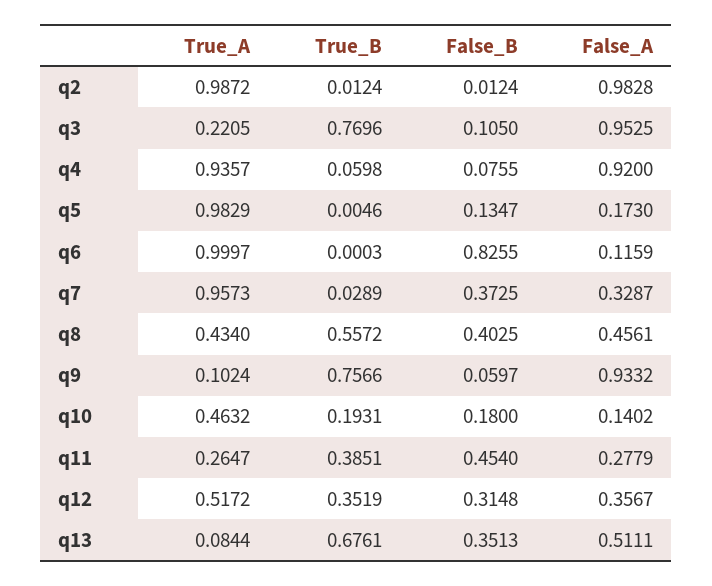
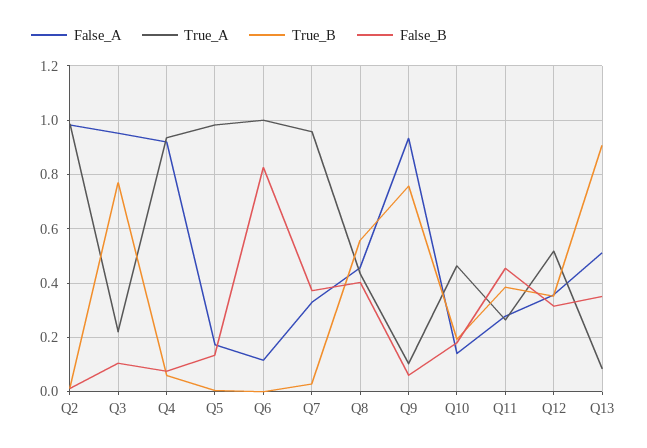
  {
    "True_A": {
      "q2": 0.9872,
      "q3": 0.2205,
      "q4": 0.9357,
      "q5": 0.9829,
      "q6": 0.9997,
      "q7": 0.9573,
      "q8": 0.434,
      "q9": 0.1024,
      "q10": 0.4632,
      "q11": 0.2647,
      "q12": 0.5172,
      "q13": 0.0844
    },
    "True_B": {
      "q2": 0.0124,
      "q3": 0.7696,
      "q4": 0.0598,
      "q5": 0.0046,
      "q6": 0.0003,
      "q7": 0.0289,
      "q8": 0.5572,
      "q9": 0.7566,
      "q10": 0.1931,
      "q11": 0.3851,
      "q12": 0.3519,
-     "q13": 0.6761
+     "q13": 0.9
    },
    "False_B": {
      "q2": 0.0124,
      "q3": 0.105,
      "q4": 0.0755,
      "q5": 0.1347,
      "q6": 0.8255,
      "q7": 0.3725,
      "q8": 0.4025,
      "q9": 0.0597,
      "q10": 0.18,
      "q11": 0.454,
      "q12": 0.3148,
      "q13": 0.3513
    },
    "False_A": {
      "q2": 0.9828,
      "q3": 0.9525,
      "q4": 0.92,
      "q5": 0.173,
      "q6": 0.1159,
      "q7": 0.3287,
      "q8": 0.4561,
      "q9": 0.9332,
      "q10": 0.1402,
      "q11": 0.2779,
      "q12": 0.3567,
      "q13": 0.5111
    }
  }

